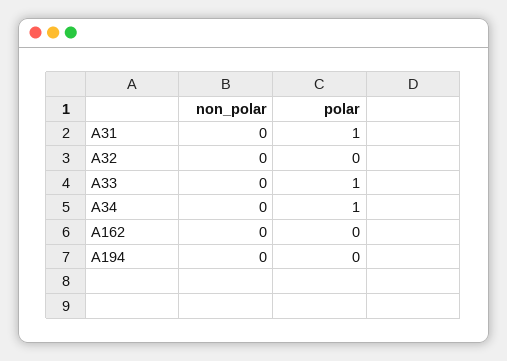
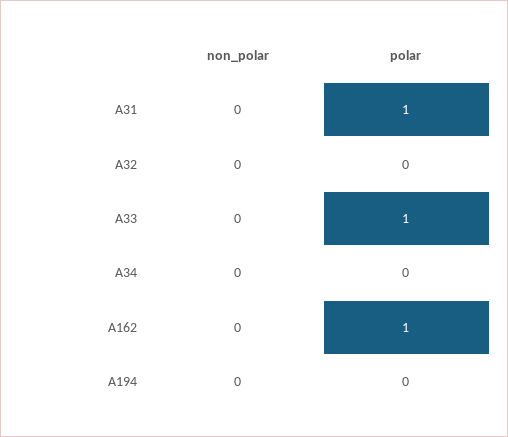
  {
    "non_polar": {
      "A31": 0,
      "A32": 0,
      "A33": 0,
      "A34": 0,
      "A162": 0,
      "A194": 0
    },
    "polar": {
      "A31": 1,
      "A32": 0,
      "A33": 1,
-     "A34": 1,
+     "A34": 0,
-     "A162": 0,
+     "A162": 1,
      "A194": 0
    }
  }

